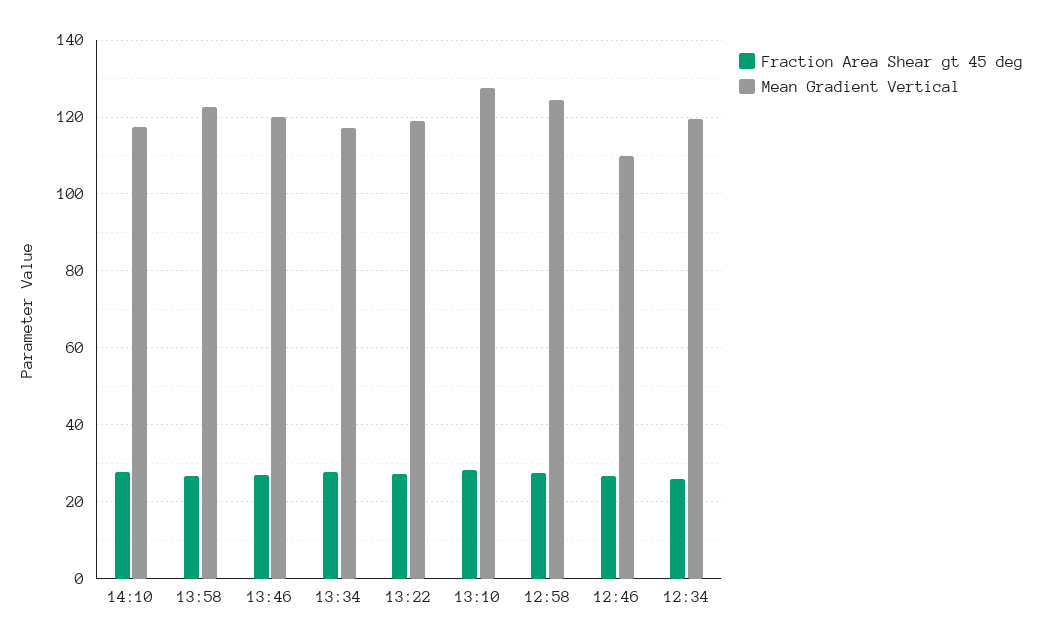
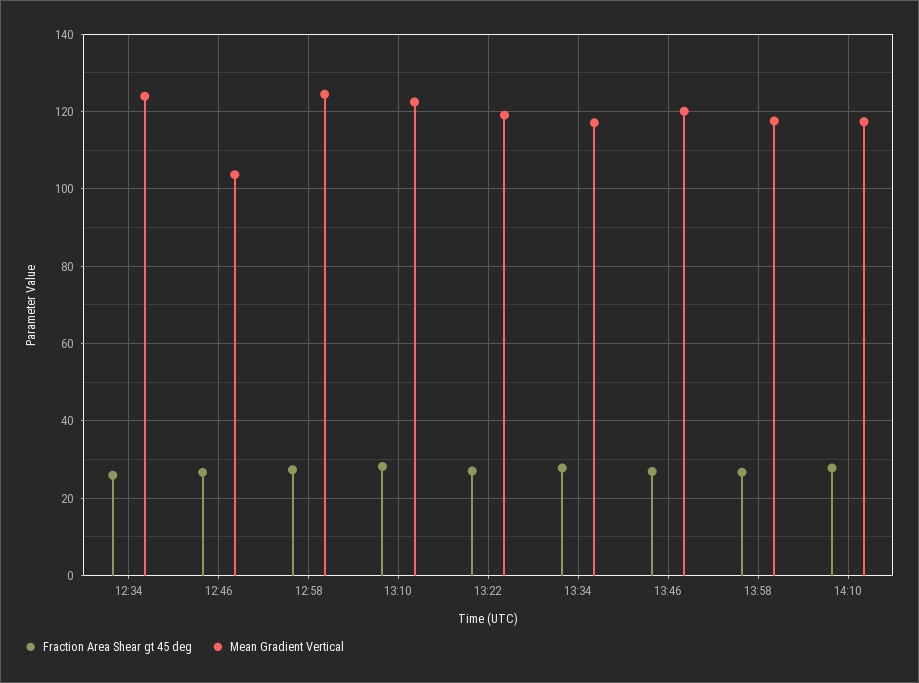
  {
    "Fraction Area Shear gt 45 deg": {
      "14:10": 28,
      "13:58": 26,
      "13:46": 26,
      "13:34": 28,
      "13:22": 28,
      "13:10": 28,
      "12:58": 28,
      "12:46": 26,
      "12:34": 26
    },
    "Mean Gradient Vertical": {
      "14:10": 118,
-     "13:58": 122,
+     "13:58": 118,
      "13:46": 120,
      "13:34": 118,
      "13:22": 120,
-     "13:10": 128,
+     "13:10": 122,
      "12:58": 124,
-     "12:46": 110,
+     "12:46": 104,
-     "12:34": 120
+     "12:34": 124
    }
  }

